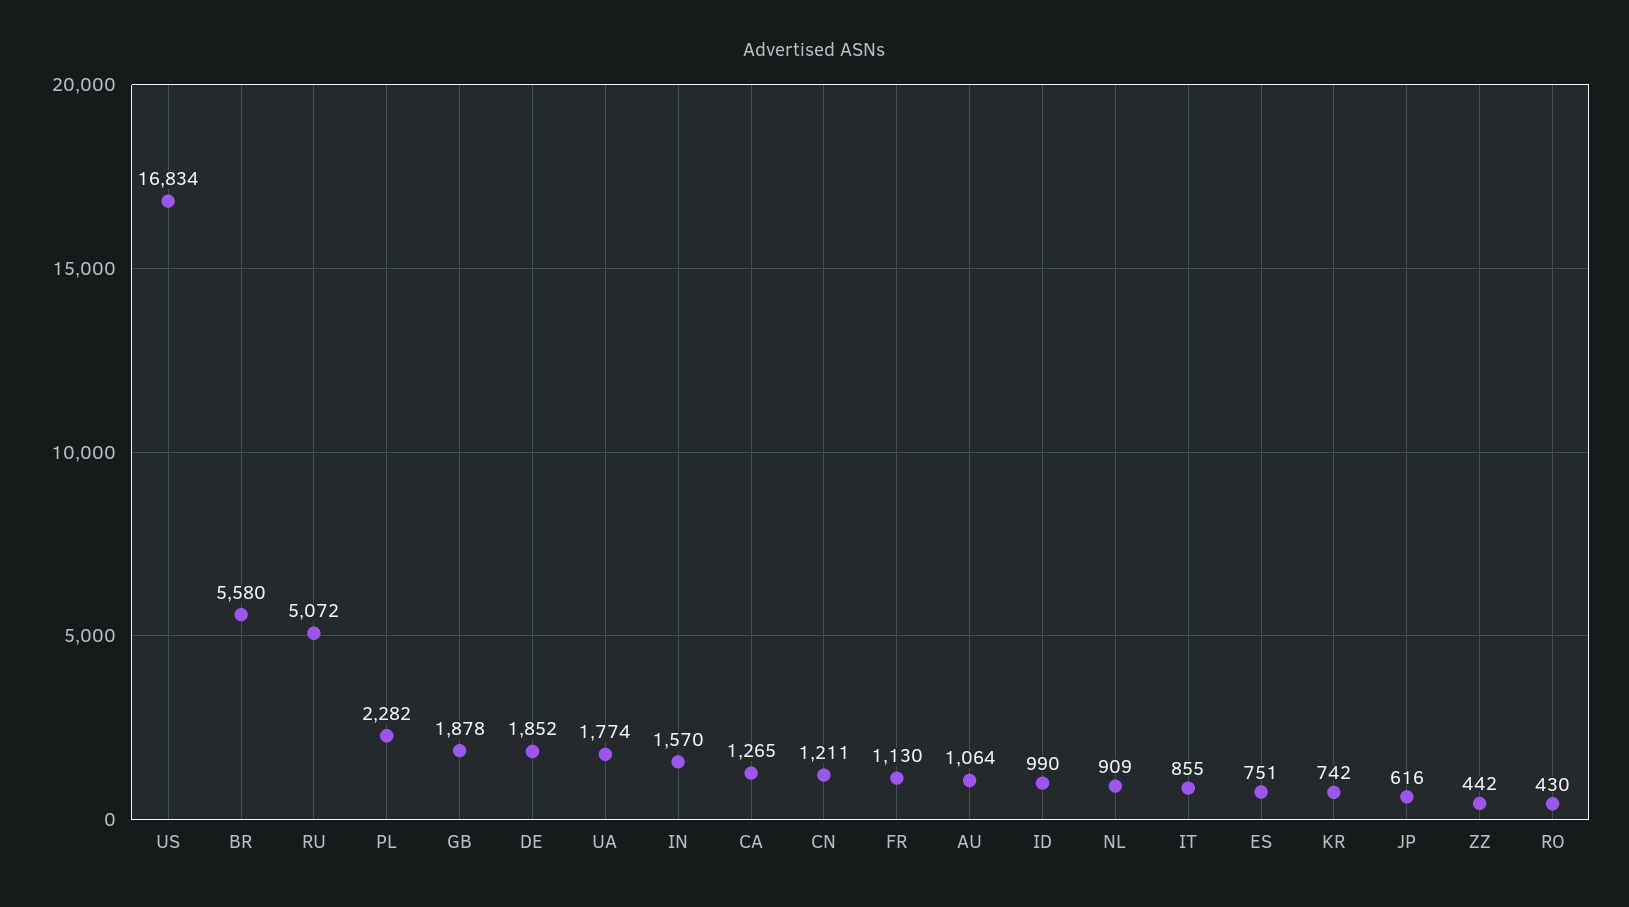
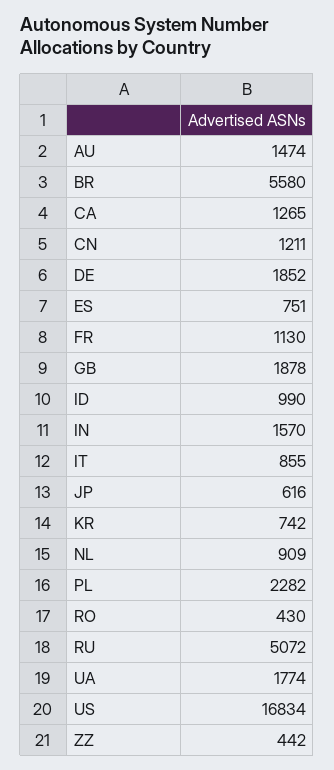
  {
    "US": 16834,
    "BR": 5580,
    "RU": 5072,
    "PL": 2282,
    "GB": 1878,
    "DE": 1852,
    "UA": 1774,
    "IN": 1570,
    "CA": 1265,
    "CN": 1211,
    "FR": 1130,
-   "AU": 1064,
+   "AU": 1474,
    "ID": 990,
    "NL": 909,
    "IT": 855,
    "ES": 751,
    "KR": 742,
    "JP": 616,
    "ZZ": 442,
    "RO": 430
  }

